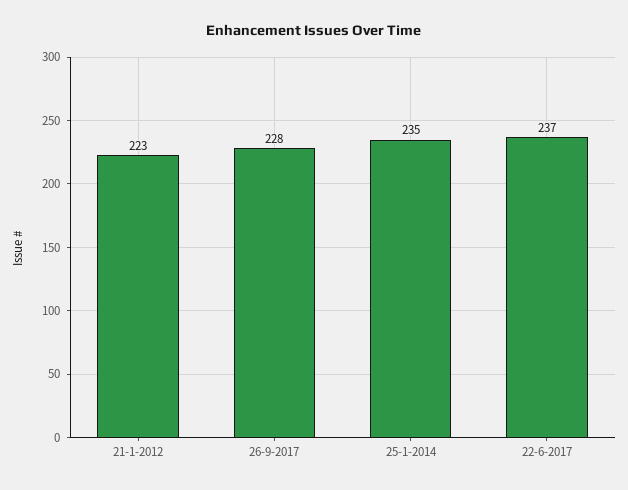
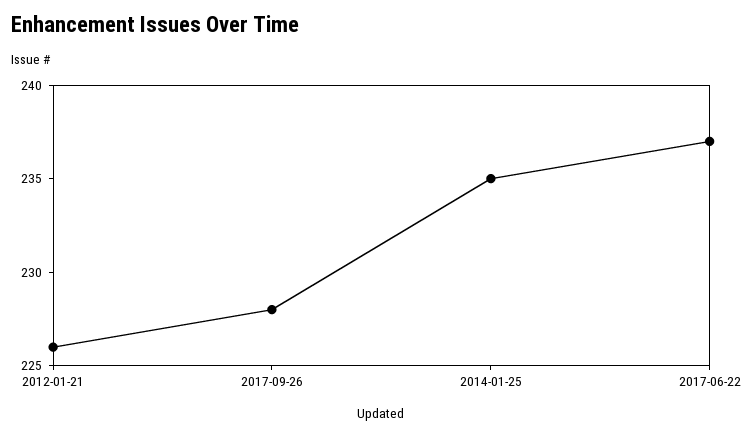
  {
-   "21-1-2012": 223,
+   "21-1-2012": 226,
    "26-9-2017": 228,
    "25-1-2014": 235,
    "22-6-2017": 237
  }

